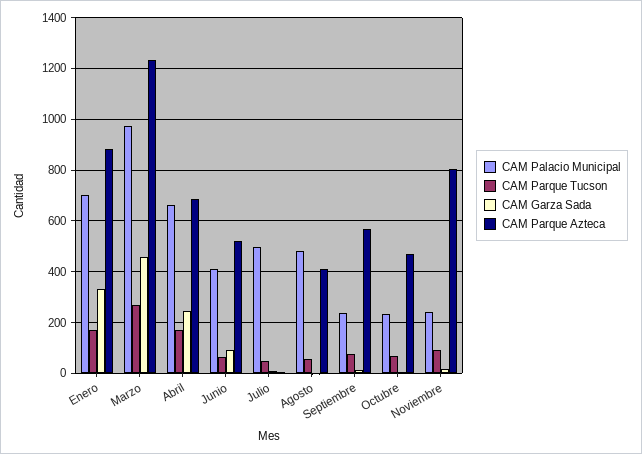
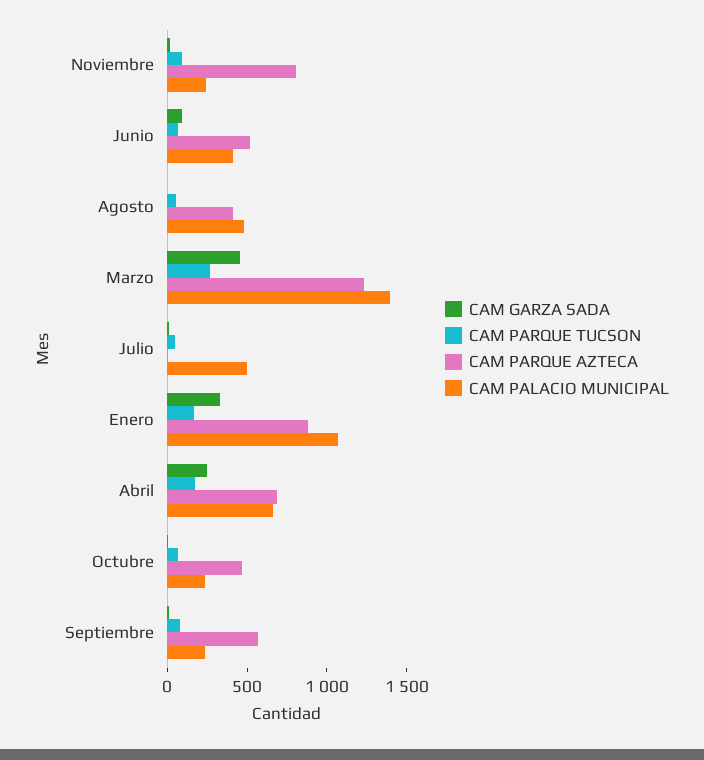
  {
    "CAM Palacio Municipal": {
-     "Enero": 700,
+     "Enero": 1100,
-     "Marzo": 975,
+     "Marzo": 1400,
      "Abril": 650,
      "Junio": 400,
      "Julio": 500,
      "Agosto": 475,
      "Septiembre": 250,
      "Octubre": 225,
      "Noviembre": 250
    },
    "CAM Parque Tucson": {
      "Enero": 175,
      "Marzo": 275,
      "Abril": 175,
      "Junio": 75,
      "Julio": 50,
      "Agosto": 50,
      "Septiembre": 75,
      "Octubre": 75,
      "Noviembre": 100
    },
    "CAM Garza Sada": {
      "Enero": 325,
      "Marzo": 450,
      "Abril": 250,
      "Junio": 100,
      "Julio": 0,
      "Agosto": 0,
      "Septiembre": 25,
      "Octubre": 0,
      "Noviembre": 25
    },
    "CAM Parque Azteca": {
      "Enero": 875,
      "Marzo": 1225,
      "Abril": 675,
      "Junio": 525,
      "Julio": 0,
      "Agosto": 400,
      "Septiembre": 575,
      "Octubre": 475,
      "Noviembre": 800
    }
  }

